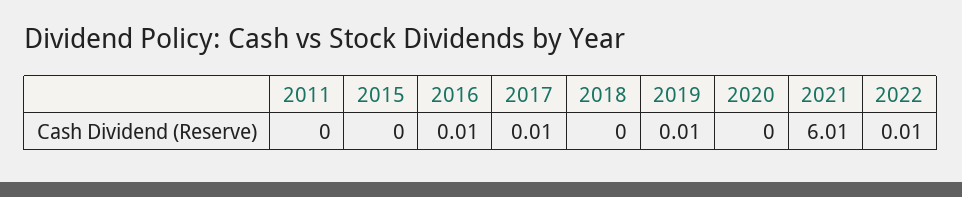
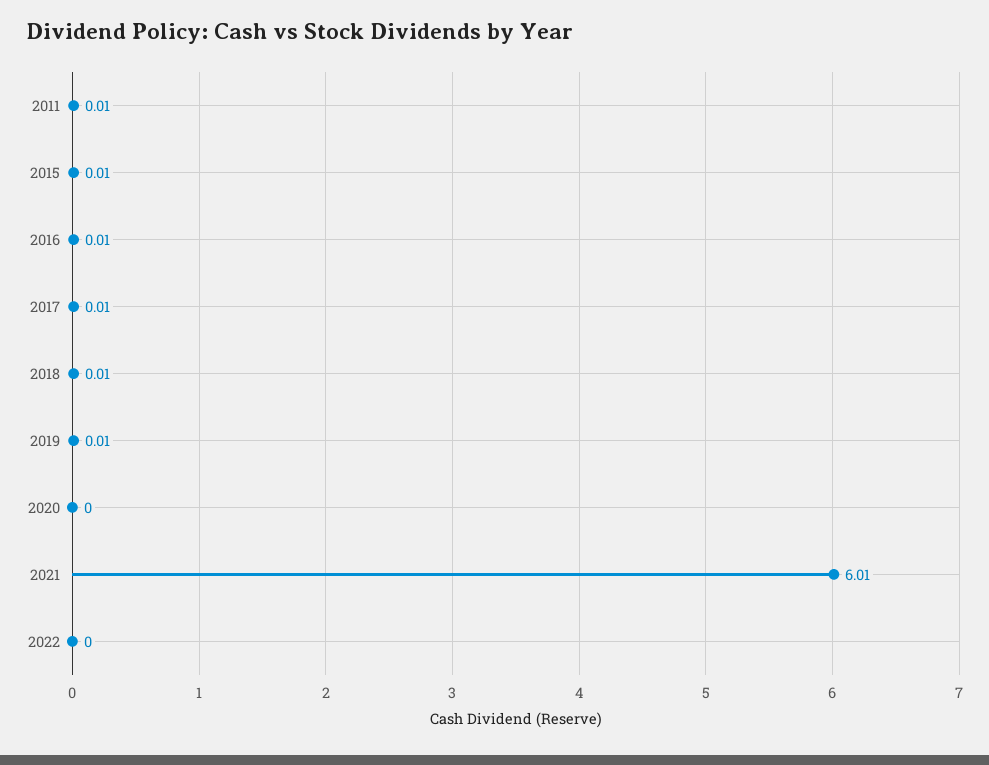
  {
-   "2011": 0,
+   "2011": 0.01,
-   "2015": 0,
+   "2015": 0.01,
    "2016": 0.01,
    "2017": 0.01,
-   "2018": 0,
+   "2018": 0.01,
    "2019": 0.01,
    "2020": 0,
    "2021": 6.01,
-   "2022": 0.01
+   "2022": 0
  }

